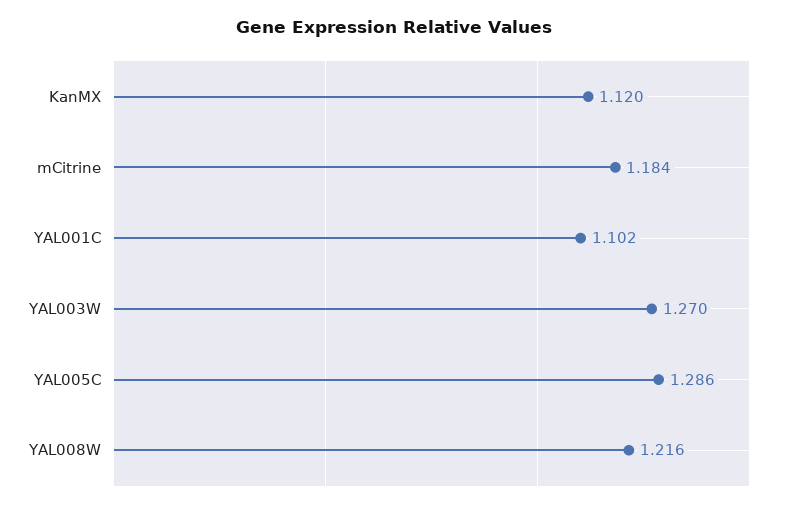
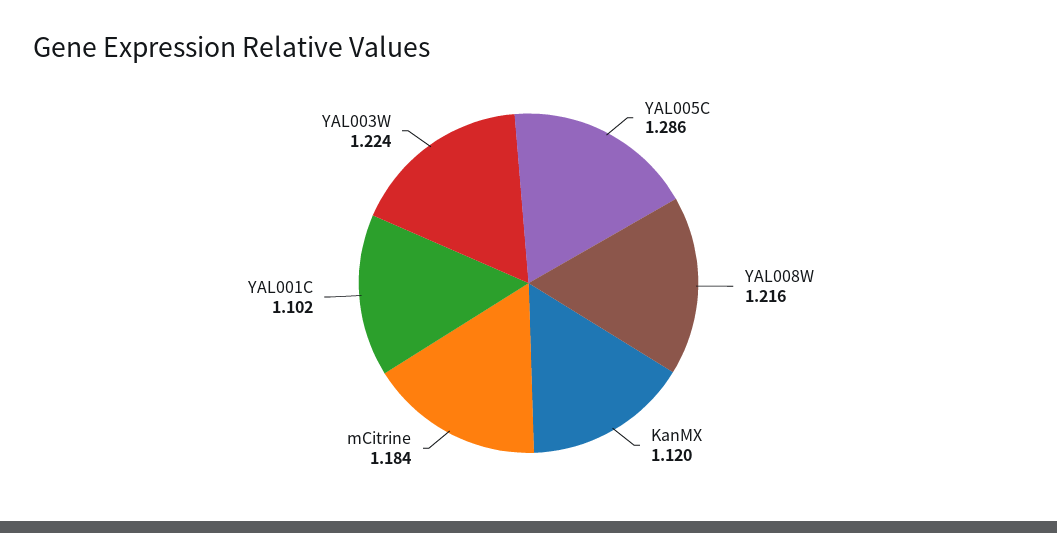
  {
    "KanMX": 1.12,
    "mCitrine": 1.184,
    "YAL001C": 1.102,
-   "YAL003W": 1.27,
+   "YAL003W": 1.224,
    "YAL005C": 1.286,
    "YAL008W": 1.216
  }

